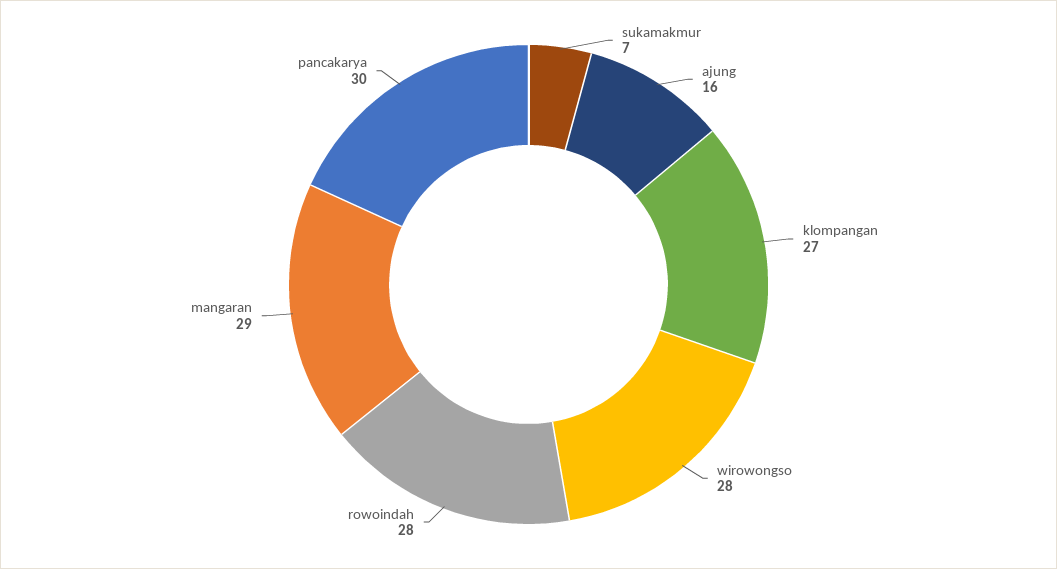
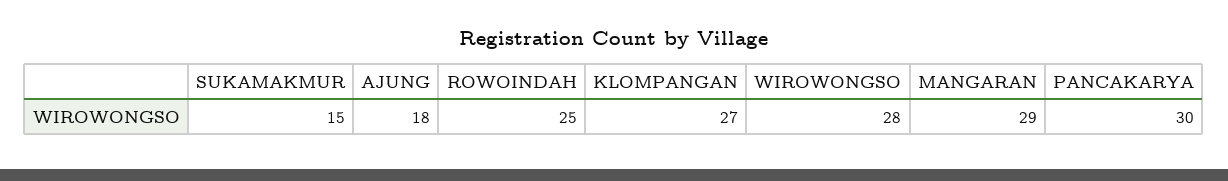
  {
-   "sukamakmur": 7,
+   "sukamakmur": 15,
-   "ajung": 16,
+   "ajung": 18,
    "klompangan": 27,
    "wirowongso": 28,
-   "rowoindah": 28,
+   "rowoindah": 25,
    "mangaran": 29,
    "pancakarya": 30
  }

